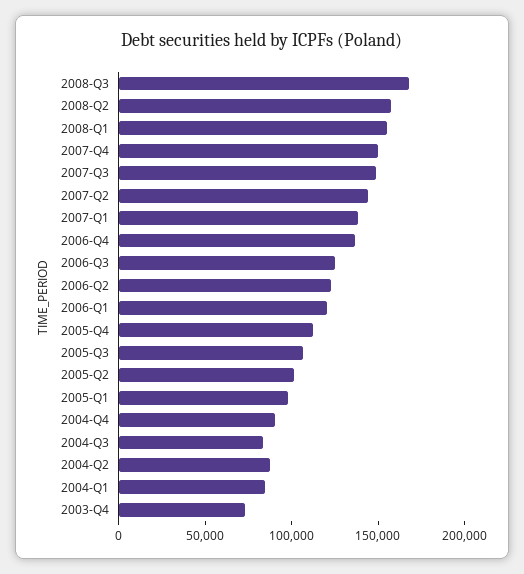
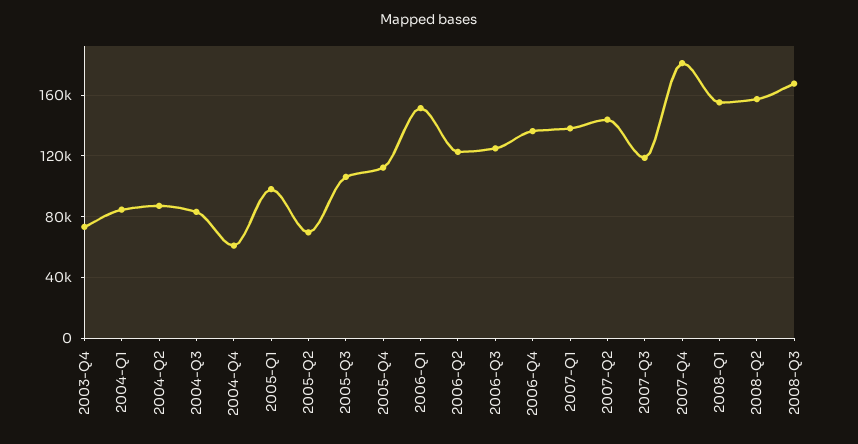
  {
    "2008-Q3": 170000,
    "2008-Q2": 160000,
    "2008-Q1": 155000,
-   "2007-Q4": 150000,
+   "2007-Q4": 180000,
-   "2007-Q3": 150000,
+   "2007-Q3": 120000,
    "2007-Q2": 145000,
    "2007-Q1": 140000,
    "2006-Q4": 135000,
    "2006-Q3": 125000,
    "2006-Q2": 125000,
-   "2006-Q1": 120000,
+   "2006-Q1": 150000,
    "2005-Q4": 110000,
    "2005-Q3": 105000,
-   "2005-Q2": 100000,
+   "2005-Q2": 70000,
    "2005-Q1": 100000,
-   "2004-Q4": 90000,
+   "2004-Q4": 60000,
    "2004-Q3": 85000,
    "2004-Q2": 85000,
    "2004-Q1": 85000,
    "2003-Q4": 75000
  }

